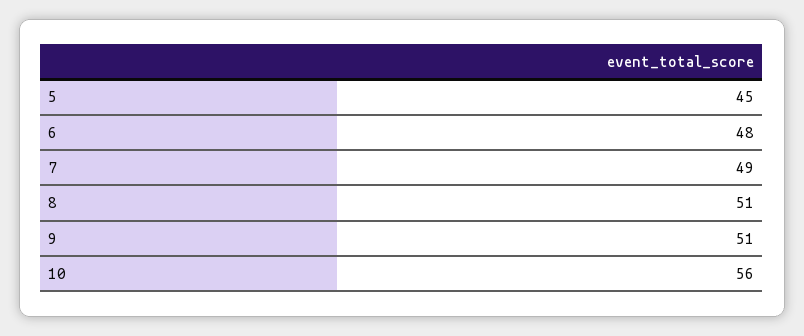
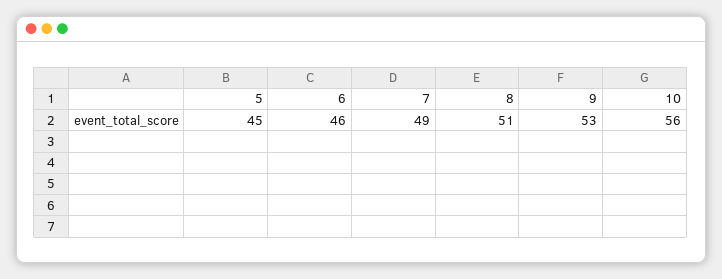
  {
    "5": 45,
-   "6": 48,
+   "6": 46,
    "7": 49,
    "8": 51,
-   "9": 51,
+   "9": 53,
    "10": 56
  }

